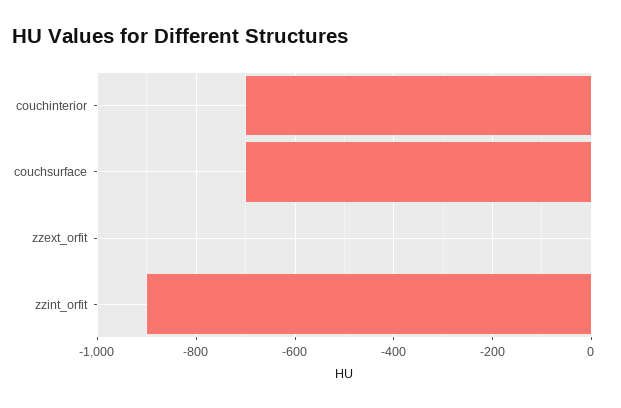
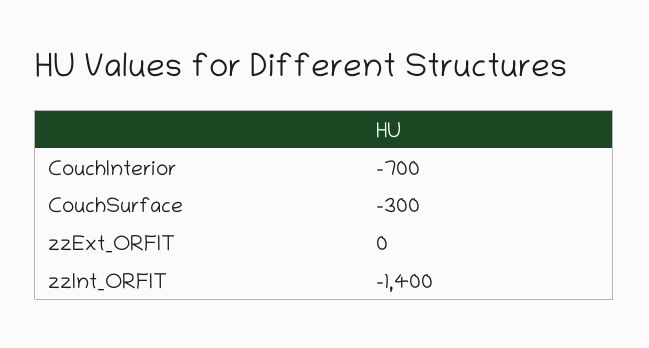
  {
    "couchinterior": -700,
-   "couchsurface": -700,
+   "couchsurface": -300,
    "zzext_orfit": 0,
-   "zzint_orfit": -900
+   "zzint_orfit": -1400
  }

